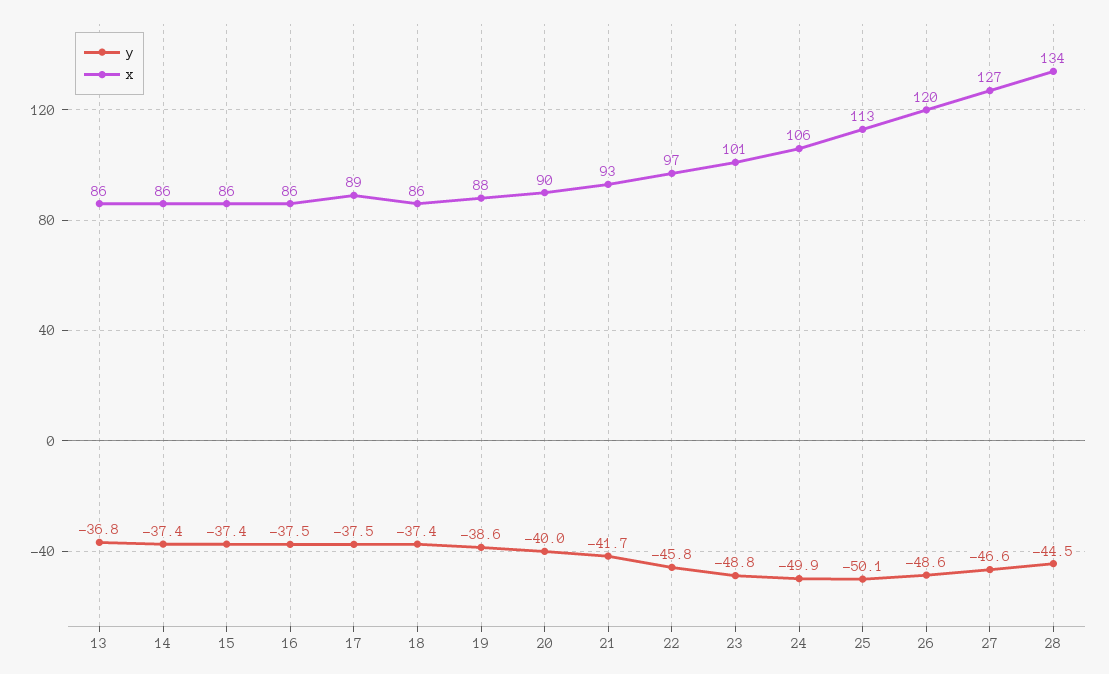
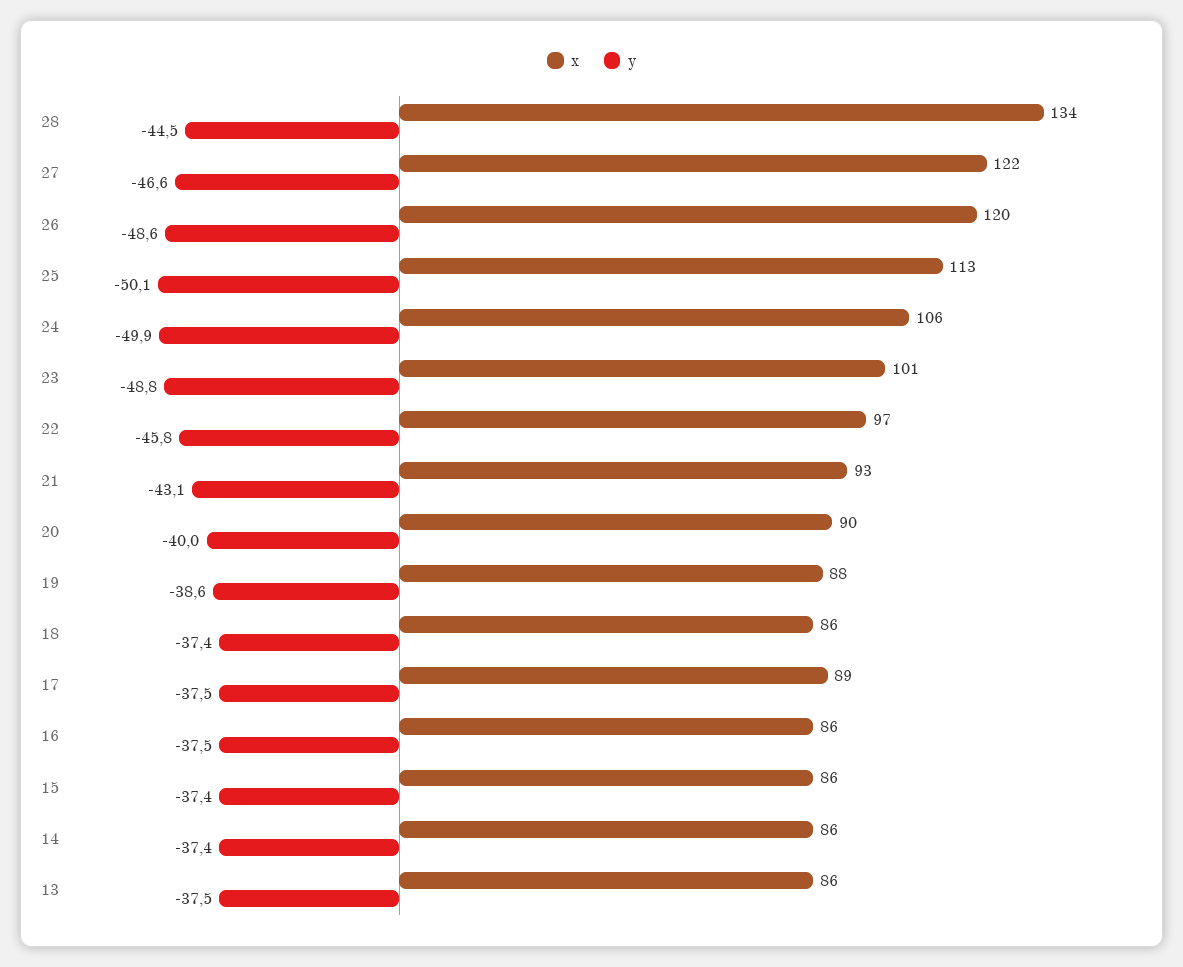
  {
    "y": {
-     "13": -36.8,
+     "13": -37.5,
      "14": -37.4,
      "15": -37.4,
      "16": -37.5,
      "17": -37.5,
      "18": -37.4,
      "19": -38.6,
      "20": -40,
-     "21": -41.7,
+     "21": -43.1,
      "22": -45.8,
      "23": -48.8,
      "24": -49.9,
      "25": -50.1,
      "26": -48.6,
      "27": -46.6,
      "28": -44.5
    },
    "x": {
      "13": 86,
      "14": 86,
      "15": 86,
      "16": 86,
      "17": 89,
      "18": 86,
      "19": 88,
      "20": 90,
      "21": 93,
      "22": 97,
      "23": 101,
      "24": 106,
      "25": 113,
      "26": 120,
-     "27": 127,
+     "27": 122,
      "28": 134
    }
  }

